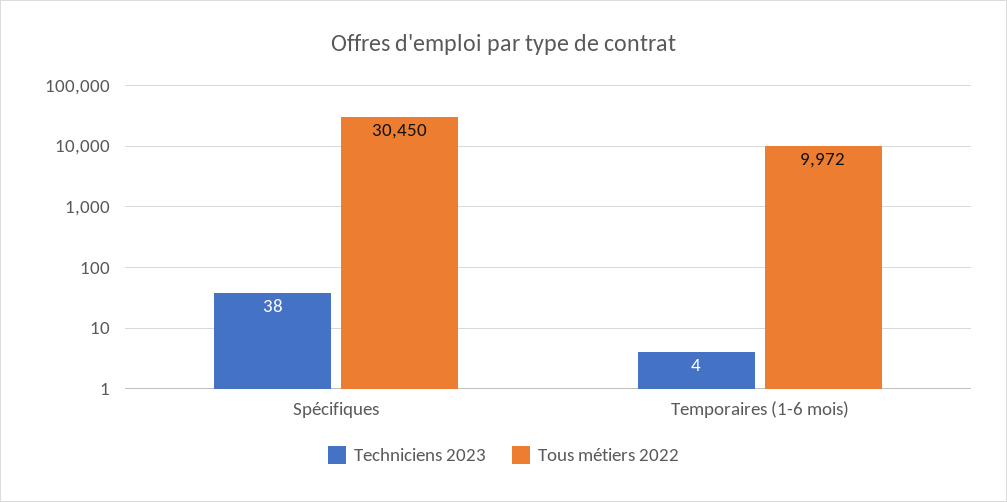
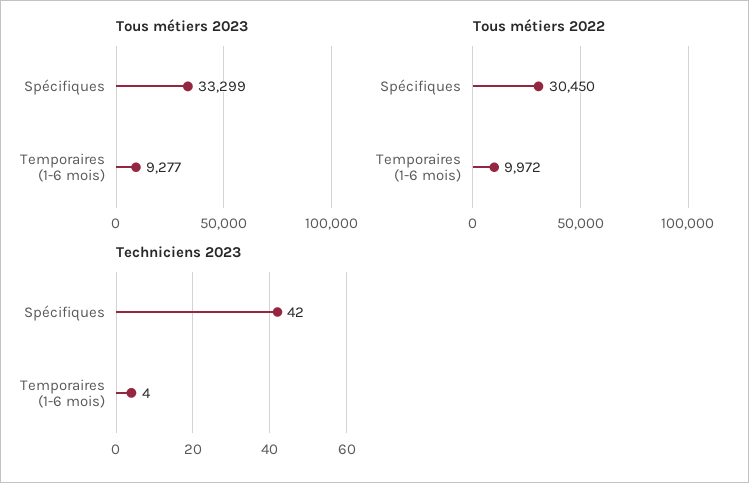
  {
    "Techniciens 2023": {
-     "Spécifiques": 38,
+     "Spécifiques": 42,
      "Temporaires (1-6 mois)": 4
    },
    "Tous métiers 2022": {
      "Spécifiques": 30450,
      "Temporaires (1-6 mois)": 9972
-   }
+   },
+   "Tous métiers 2023": {
+     "Spécifiques": 33299,
+     "Temporaires (1-6 mois)": 9277
+   }
  }

